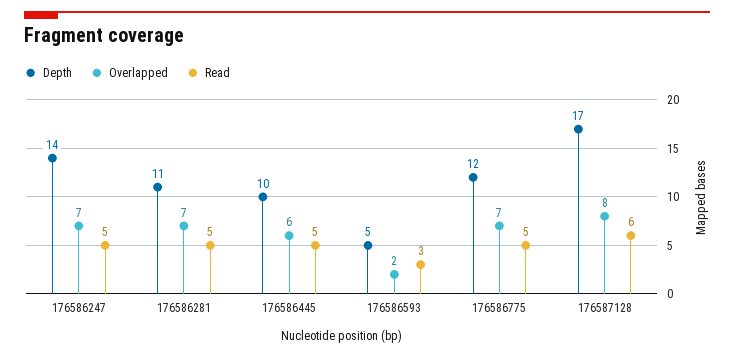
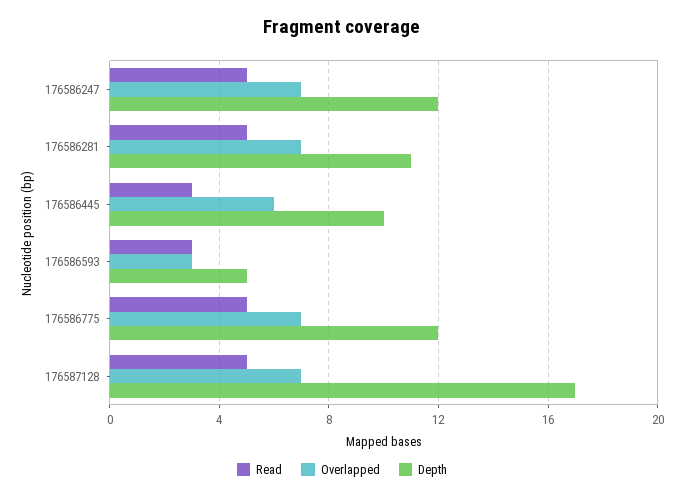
  {
    "Depth": {
-     "176586247": 14,
+     "176586247": 12,
      "176586281": 11,
      "176586445": 10,
      "176586593": 5,
      "176586775": 12,
      "176587128": 17
    },
    "Overlapped": {
      "176586247": 7,
      "176586281": 7,
      "176586445": 6,
-     "176586593": 2,
+     "176586593": 3,
      "176586775": 7,
-     "176587128": 8
+     "176587128": 7
    },
    "Read": {
      "176586247": 5,
      "176586281": 5,
-     "176586445": 5,
+     "176586445": 3,
      "176586593": 3,
      "176586775": 5,
-     "176587128": 6
+     "176587128": 5
    }
  }

